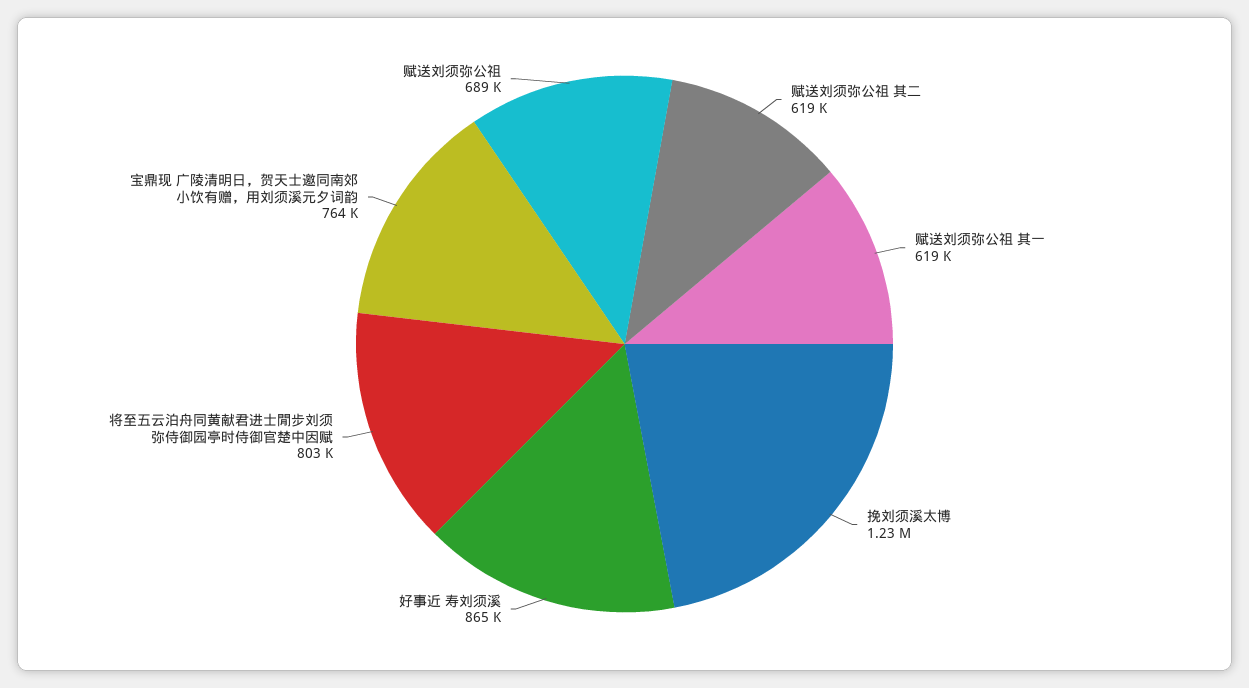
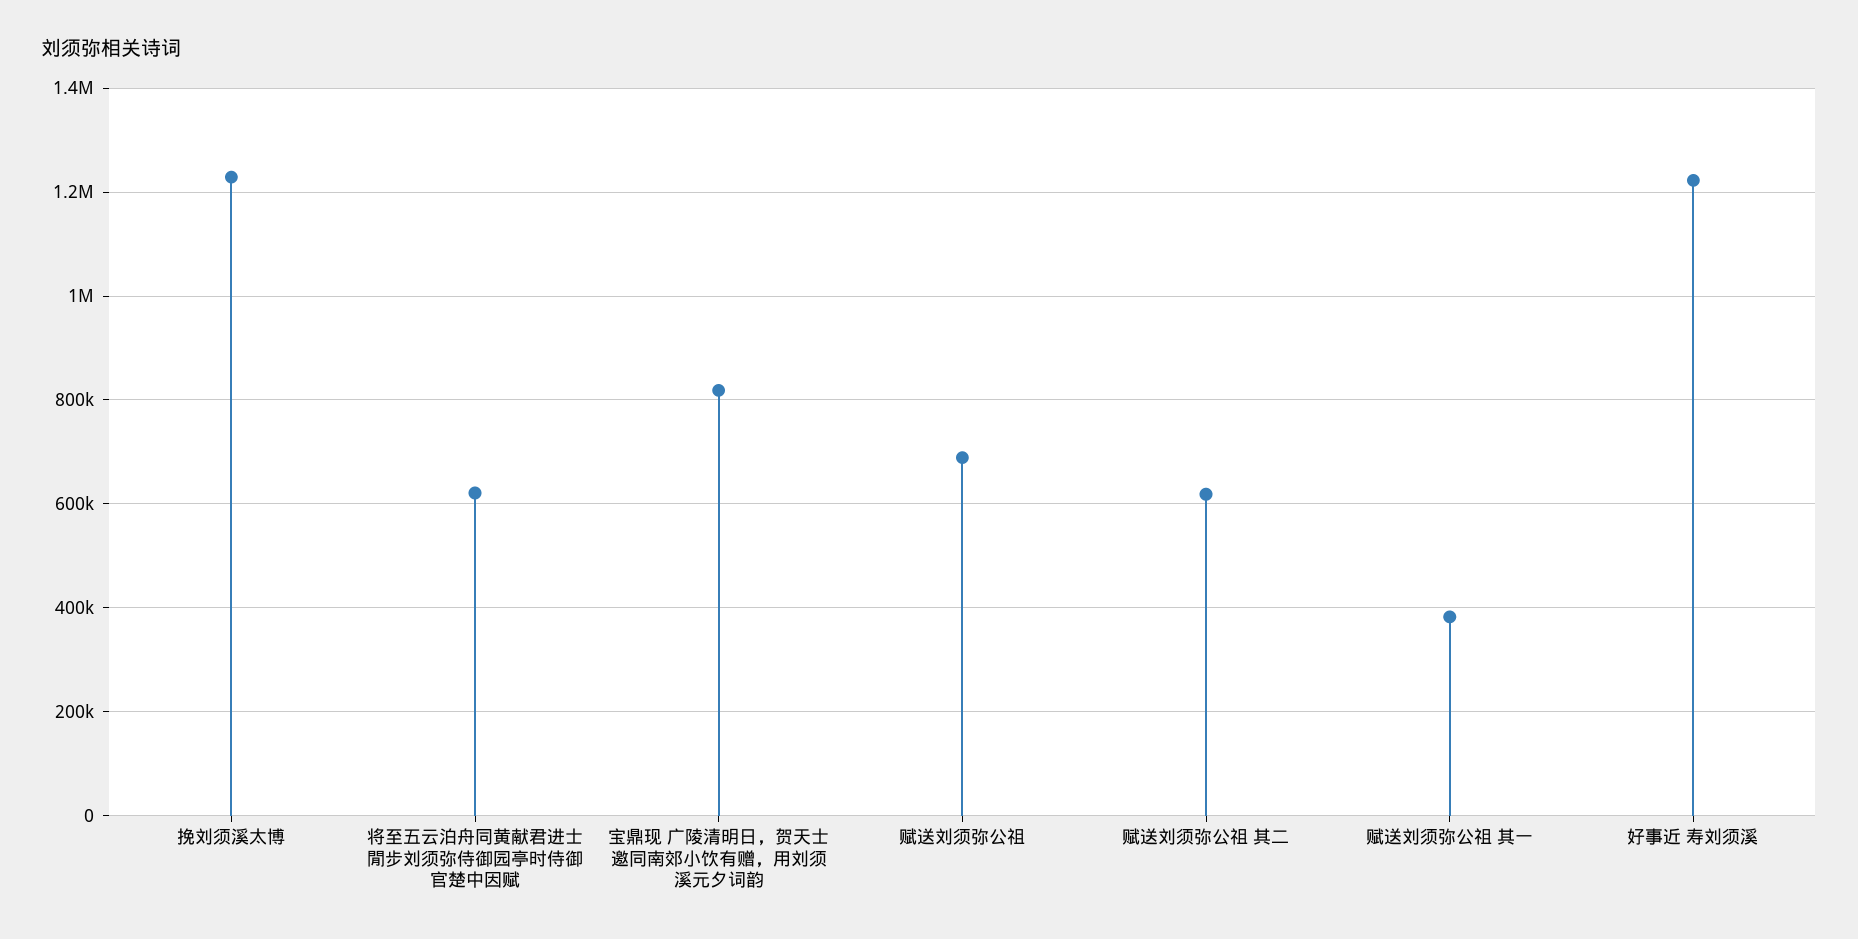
  {
    "赋送刘须弥公祖 其二": 619000,
-   "赋送刘须弥公祖 其一": 619000,
+   "赋送刘须弥公祖 其一": 380000,
    "挽刘须溪太博": 1230000,
-   "好事近 寿刘须溪": 865000,
+   "好事近 寿刘须溪": 1220000,
-   "将至五云泊舟同黄献君进士閒步刘须弥侍御园亭时侍御官楚中因赋": 803000,
+   "将至五云泊舟同黄献君进士閒步刘须弥侍御园亭时侍御官楚中因赋": 620000,
-   "宝鼎现 广陵清明日，贺天士邀同南郊小饮有赠，用刘须溪元夕词韵": 764000,
+   "宝鼎现 广陵清明日，贺天士邀同南郊小饮有赠，用刘须溪元夕词韵": 820000,
    "赋送刘须弥公祖": 689000
  }

